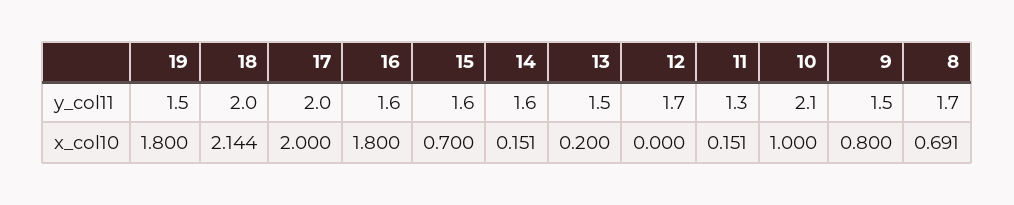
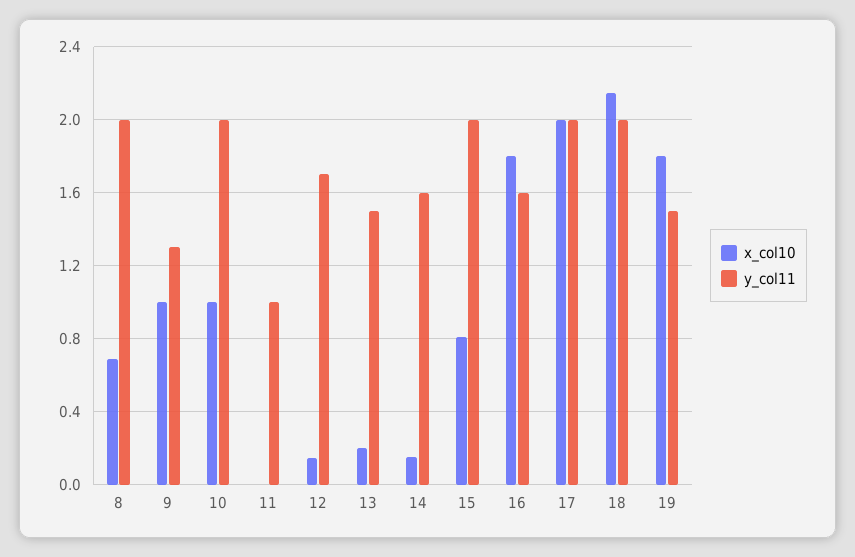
  {
    "y_col11": {
      "19": 1.5,
      "18": 2,
      "17": 2,
      "16": 1.6,
-     "15": 1.6,
+     "15": 2,
      "14": 1.6,
      "13": 1.5,
      "12": 1.7,
-     "11": 1.3,
+     "11": 1,
-     "10": 2.1,
+     "10": 2,
-     "9": 1.5,
+     "9": 1.3,
-     "8": 1.7
+     "8": 2
    },
    "x_col10": {
      "19": 1.8,
      "18": 2.144,
      "17": 2,
      "16": 1.8,
-     "15": 0.7,
+     "15": 0.8,
      "14": 0.151,
      "13": 0.2,
-     "12": 0,
+     "12": 0.15,
-     "11": 0.151,
+     "11": 0,
      "10": 1,
-     "9": 0.8,
+     "9": 1,
      "8": 0.691
    }
  }

